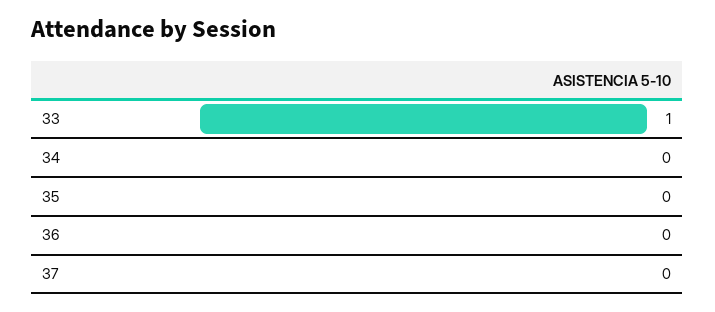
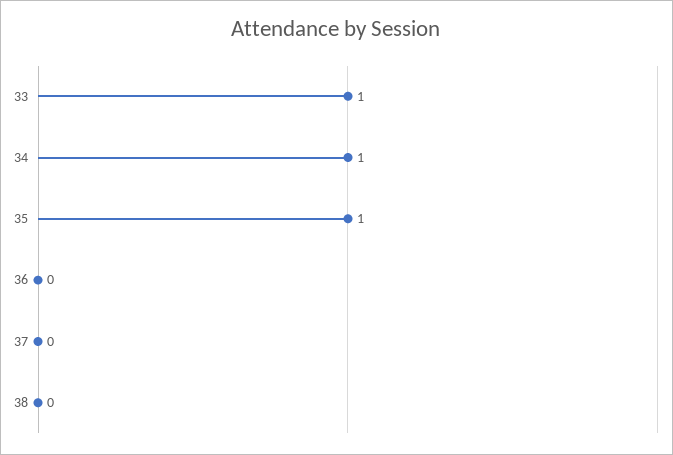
  {
    "33": 1,
-   "34": 0,
+   "34": 1,
-   "35": 0,
+   "35": 1,
    "36": 0,
-   "37": 0
+   "37": 0,
+   "38": 0
  }

